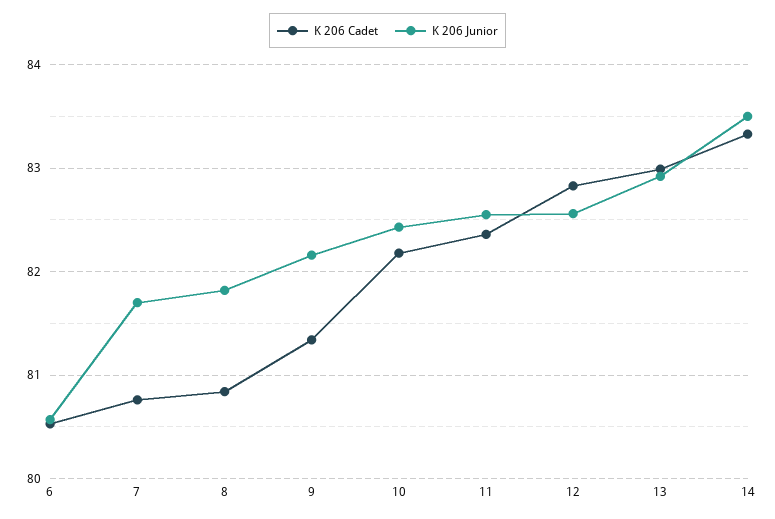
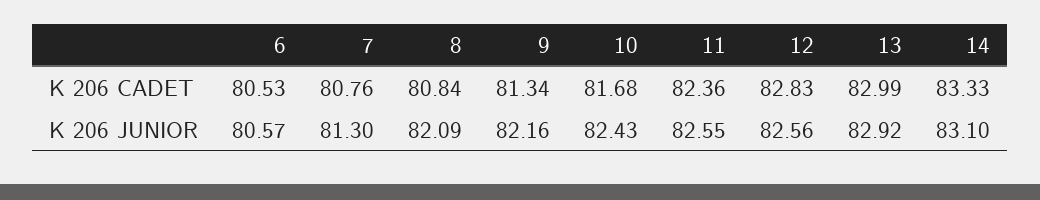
  {
    "K 206 Cadet": {
      "6": 80.53,
      "7": 80.76,
      "8": 80.84,
      "9": 81.34,
-     "10": 82.2,
+     "10": 81.68,
      "11": 82.36,
      "12": 82.83,
      "13": 82.99,
      "14": 83.33
    },
    "K 206 Junior": {
      "6": 80.57,
-     "7": 81.7,
+     "7": 81.3,
-     "8": 81.8,
+     "8": 82.09,
      "9": 82.16,
      "10": 82.43,
      "11": 82.55,
      "12": 82.56,
      "13": 82.92,
-     "14": 83.5
+     "14": 83.1
    }
  }

